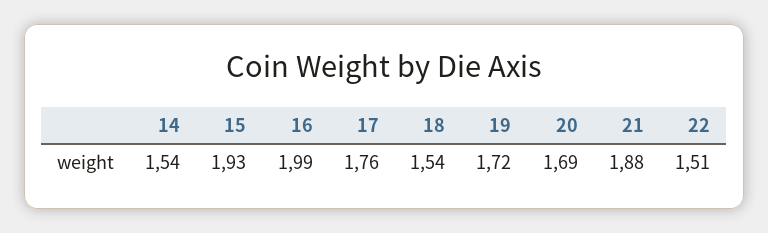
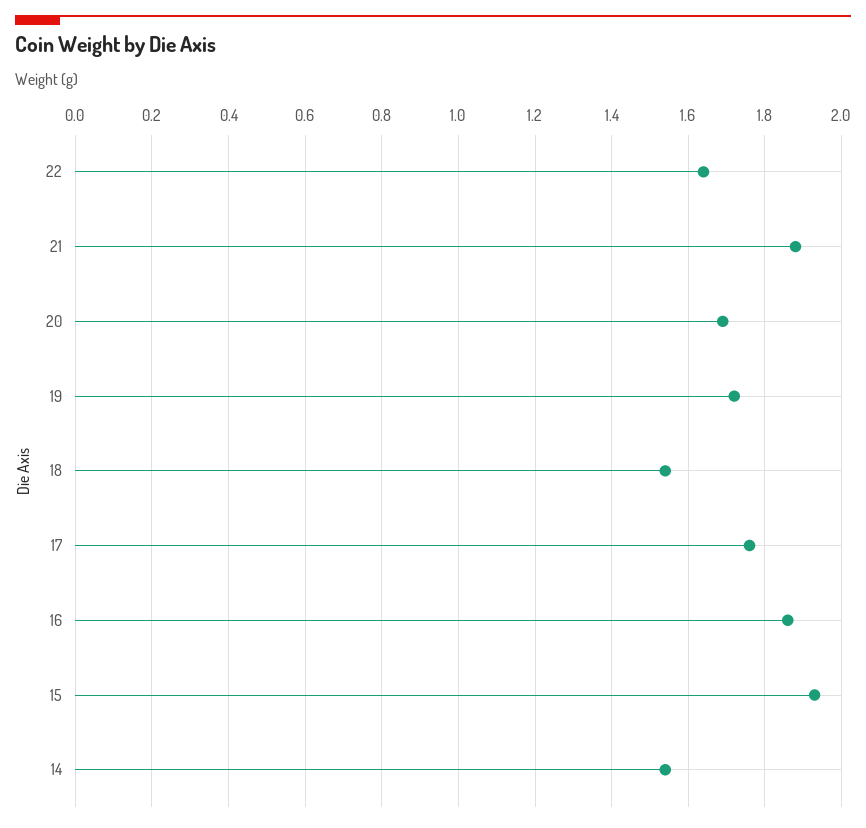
  {
    "14": 1.54,
    "15": 1.93,
-   "16": 1.99,
+   "16": 1.85,
    "17": 1.76,
    "18": 1.54,
    "19": 1.72,
    "20": 1.69,
    "21": 1.88,
-   "22": 1.51
+   "22": 1.65
  }

